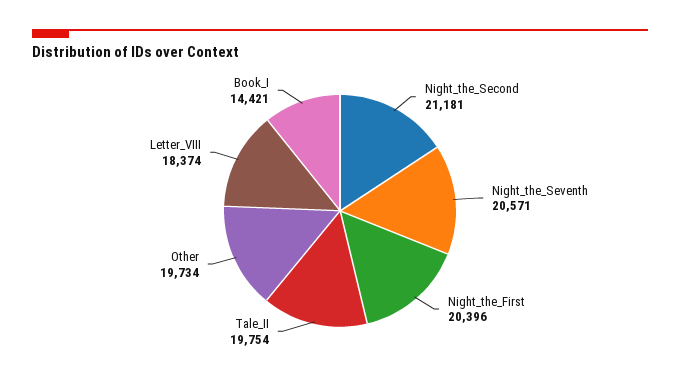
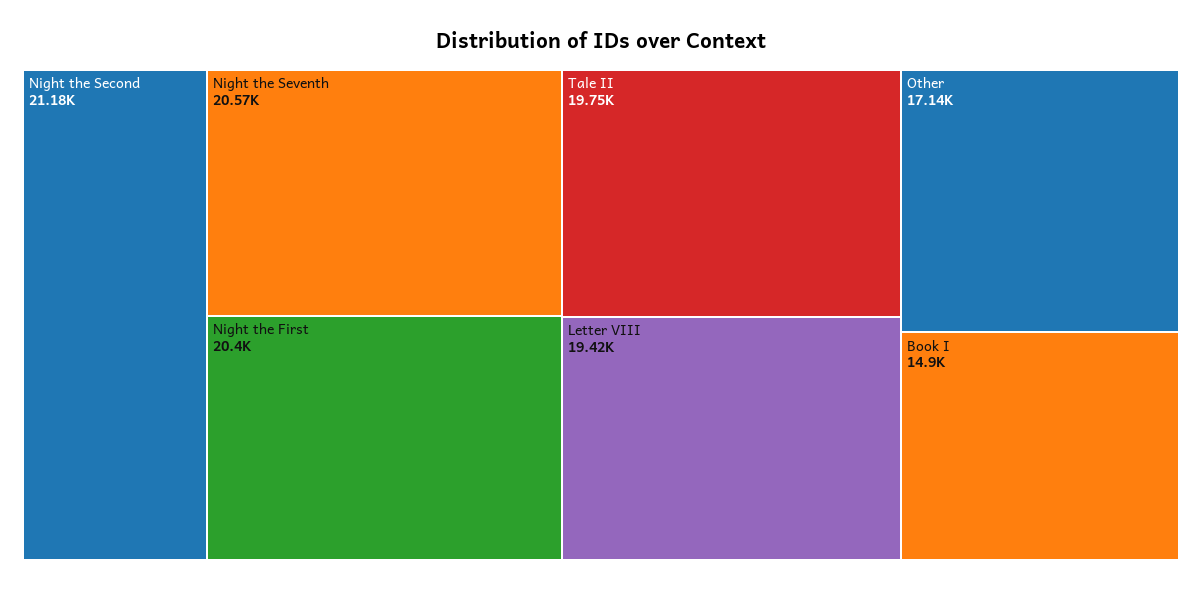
  {
    "Night_the_Second": 21181,
    "Night_the_Seventh": 20571,
    "Night_the_First": 20396,
    "Tale_II": 19754,
-   "Other": 19734,
+   "Other": 17140,
-   "Letter_VIII": 18374,
+   "Letter_VIII": 19420,
-   "Book_I": 14421
+   "Book_I": 14900
  }

